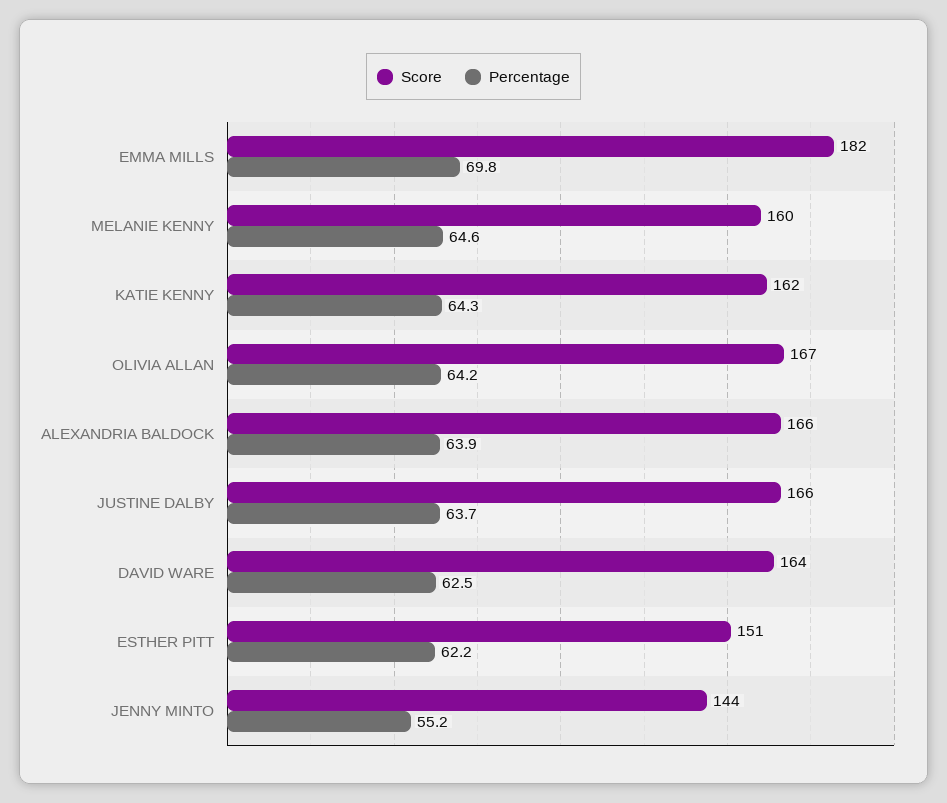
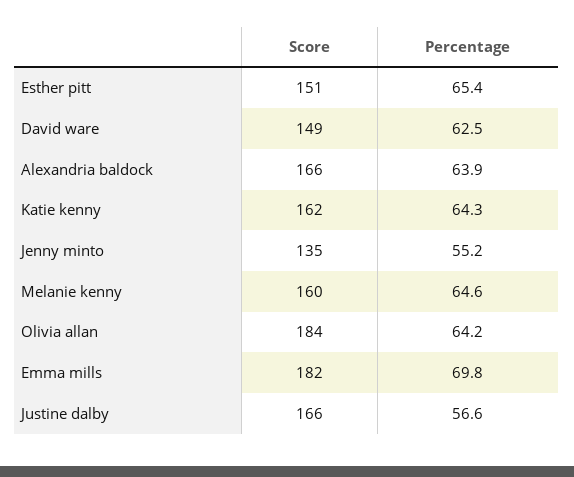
  {
    "Score": {
      "EMMA MILLS": 182,
      "MELANIE KENNY": 160,
      "KATIE KENNY": 162,
-     "OLIVIA ALLAN": 167,
+     "OLIVIA ALLAN": 184,
      "ALEXANDRIA BALDOCK": 166,
      "JUSTINE DALBY": 166,
-     "DAVID WARE": 164,
+     "DAVID WARE": 149,
      "ESTHER PITT": 151,
-     "JENNY MINTO": 144
+     "JENNY MINTO": 135
    },
    "Percentage": {
      "EMMA MILLS": 69.8,
      "MELANIE KENNY": 64.6,
      "KATIE KENNY": 64.3,
      "OLIVIA ALLAN": 64.2,
      "ALEXANDRIA BALDOCK": 63.9,
-     "JUSTINE DALBY": 63.7,
+     "JUSTINE DALBY": 56.6,
      "DAVID WARE": 62.5,
-     "ESTHER PITT": 62.2,
+     "ESTHER PITT": 65.4,
      "JENNY MINTO": 55.2
    }
  }

